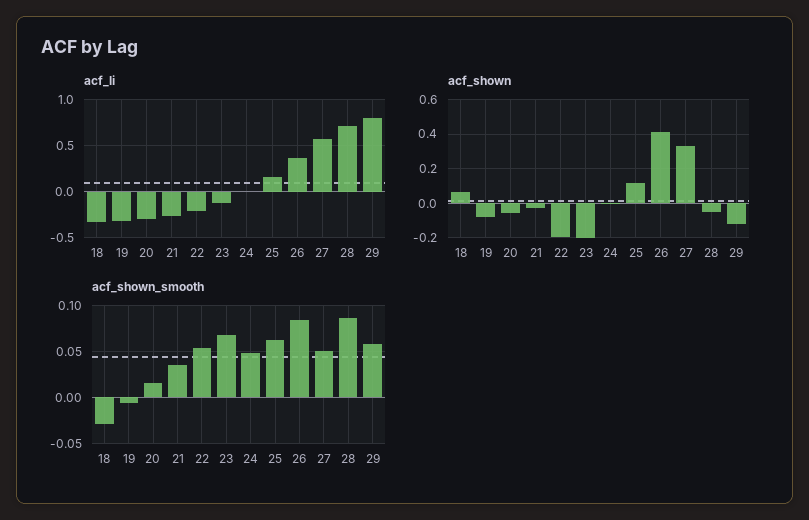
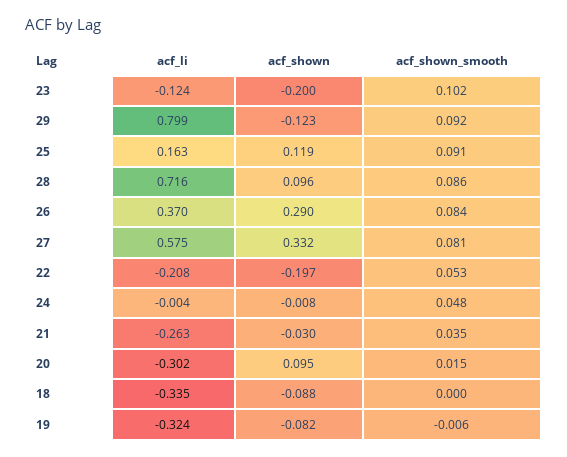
  {
    "acf_li": {
      "18": -0.335,
      "19": -0.324,
      "20": -0.302,
      "21": -0.263,
      "22": -0.208,
      "23": -0.124,
      "24": -0.004,
      "25": 0.163,
      "26": 0.37,
      "27": 0.575,
      "28": 0.716,
      "29": 0.799
    },
    "acf_shown": {
-     "18": 0.05,
+     "18": -0.088,
      "19": -0.082,
-     "20": -0.05,
+     "20": 0.095,
      "21": -0.03,
      "22": -0.197,
      "23": -0.2,
      "24": -0.008,
      "25": 0.119,
-     "26": 0.4,
+     "26": 0.29,
      "27": 0.332,
-     "28": -0.05,
+     "28": 0.096,
      "29": -0.123
    },
    "acf_shown_smooth": {
-     "18": -0.03,
+     "18": 0,
      "19": -0.006,
      "20": 0.015,
      "21": 0.035,
      "22": 0.053,
-     "23": 0.07,
+     "23": 0.102,
      "24": 0.048,
-     "25": 0.06,
+     "25": 0.091,
      "26": 0.084,
-     "27": 0.05,
+     "27": 0.081,
      "28": 0.086,
-     "29": 0.06
+     "29": 0.092
    }
  }

